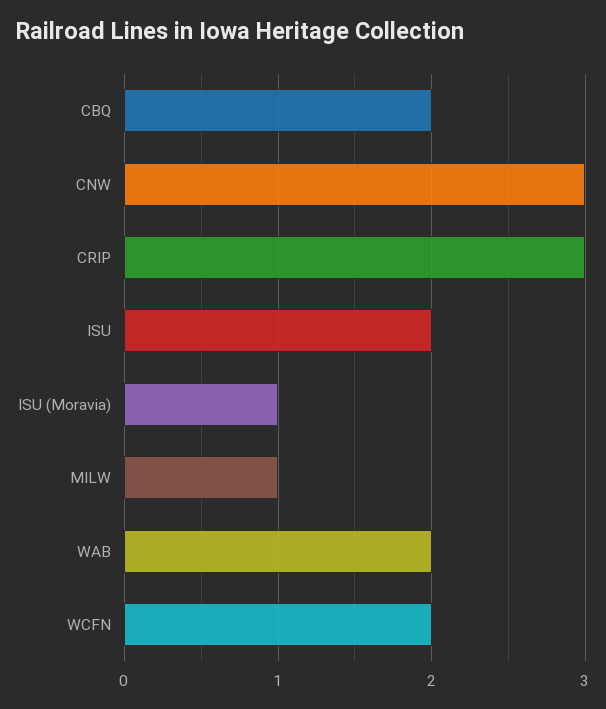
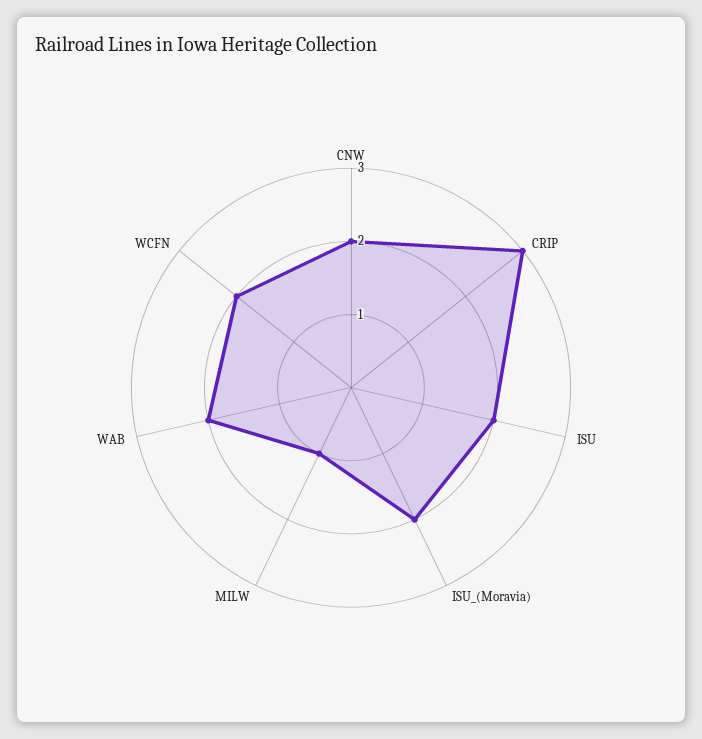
  {
-   "CBQ": 2,
-   "CNW": 3,
+   "CNW": 2,
    "CRIP": 3,
    "ISU": 2,
-   "ISU (Moravia)": 1,
+   "ISU (Moravia)": 2,
    "MILW": 1,
    "WAB": 2,
    "WCFN": 2
  }

